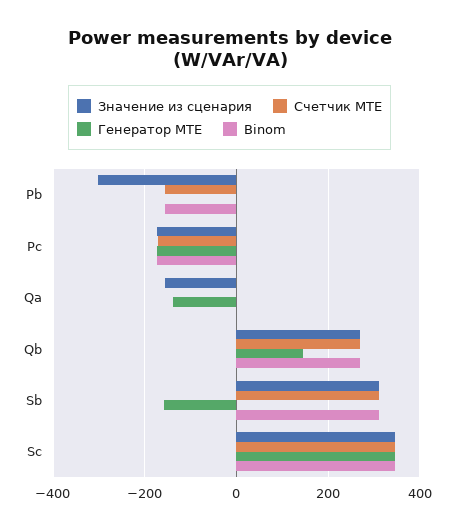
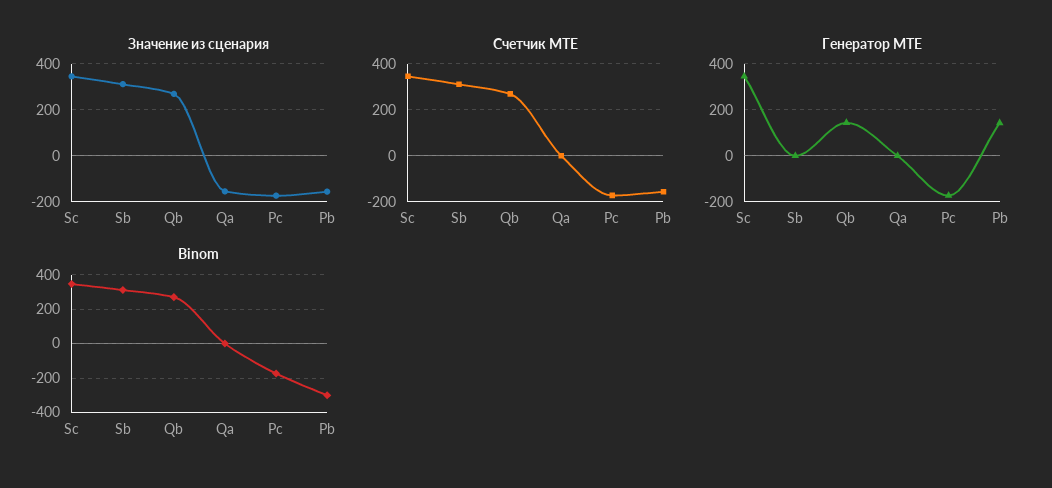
  {
    "Значение из сценария": {
-     "Pb": -300,
+     "Pb": -150,
      "Pc": -180,
      "Qa": -160,
      "Qb": 280,
      "Sb": 320,
      "Sc": 340
    },
    "Счетчик MTE": {
      "Pb": -160,
      "Pc": -180,
      "Qa": 0,
      "Qb": 260,
      "Sb": 320,
      "Sc": 340
    },
    "Генератор MTE": {
-     "Pb": 0,
+     "Pb": 150,
      "Pc": -180,
-     "Qa": -140,
+     "Qa": 0,
      "Qb": 140,
-     "Sb": -160,
+     "Sb": 0,
      "Sc": 340
    },
    "Binom": {
-     "Pb": -160,
+     "Pb": -300,
      "Pc": -180,
      "Qa": 0,
      "Qb": 260,
      "Sb": 320,
      "Sc": 340
    }
  }

